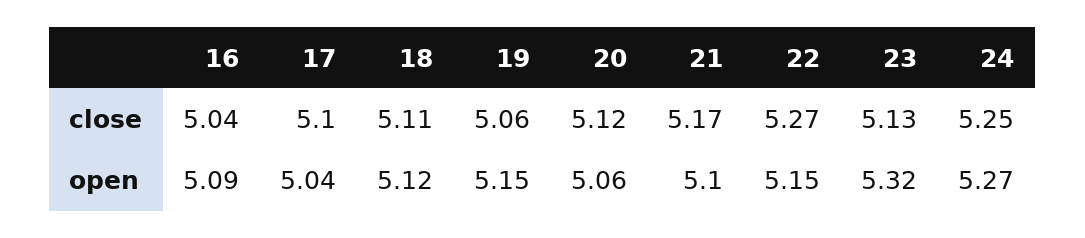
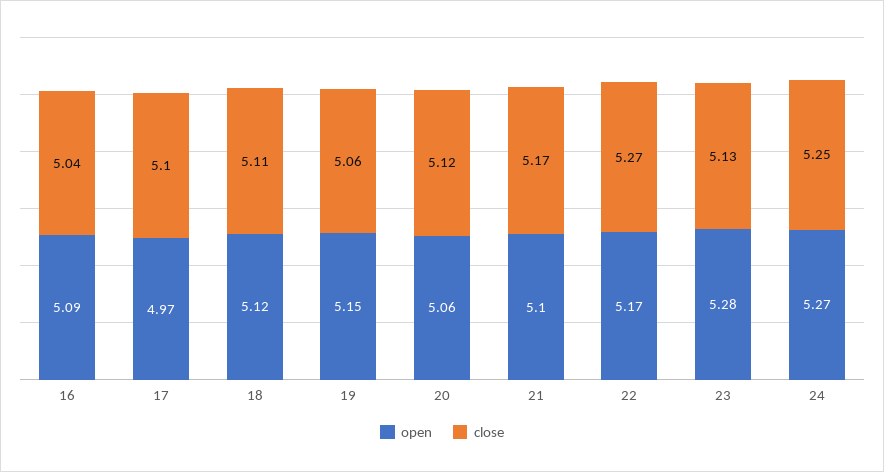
  {
    "close": {
      "16": 5.04,
      "17": 5.1,
      "18": 5.11,
      "19": 5.06,
      "20": 5.12,
      "21": 5.17,
      "22": 5.27,
      "23": 5.13,
      "24": 5.25
    },
    "open": {
      "16": 5.09,
-     "17": 5.04,
+     "17": 4.97,
      "18": 5.12,
      "19": 5.15,
      "20": 5.06,
      "21": 5.1,
-     "22": 5.15,
+     "22": 5.17,
-     "23": 5.32,
+     "23": 5.28,
      "24": 5.27
    }
  }

